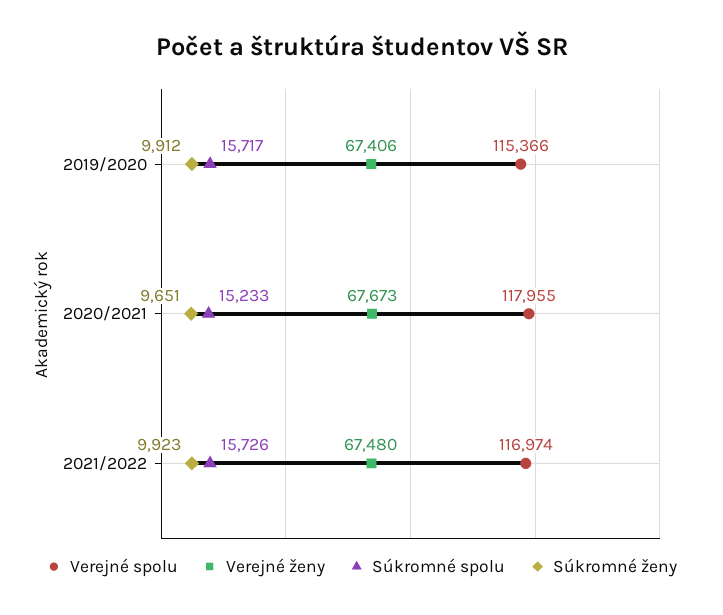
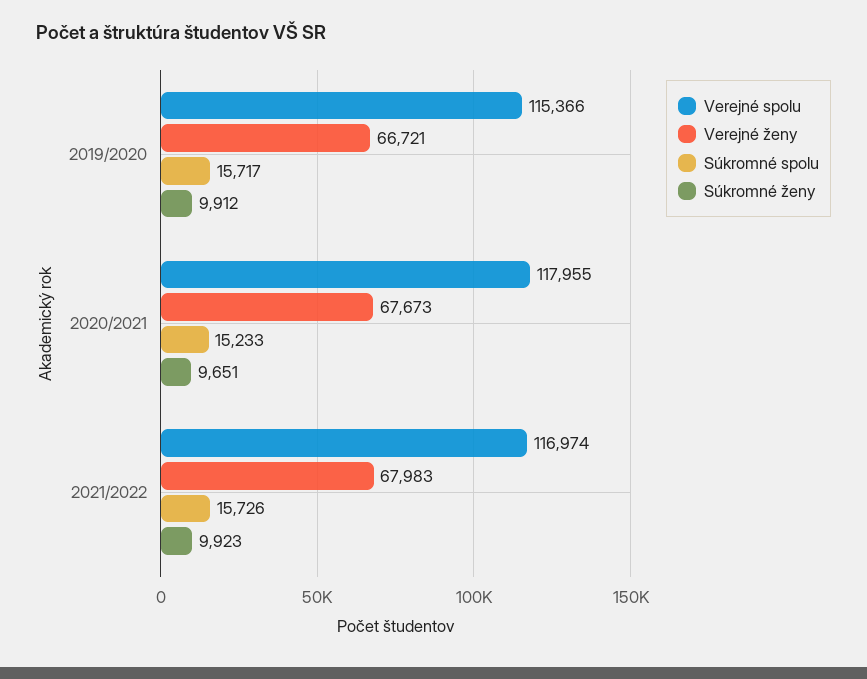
  {
    "Verejné spolu": {
      "2019/2020": 115366,
      "2020/2021": 117955,
      "2021/2022": 116974
    },
    "Verejné ženy": {
-     "2019/2020": 67406,
+     "2019/2020": 66721,
      "2020/2021": 67673,
-     "2021/2022": 67480
+     "2021/2022": 67983
    },
    "Súkromné spolu": {
      "2019/2020": 15717,
      "2020/2021": 15233,
      "2021/2022": 15726
    },
    "Súkromné ženy": {
      "2019/2020": 9912,
      "2020/2021": 9651,
      "2021/2022": 9923
    }
  }

